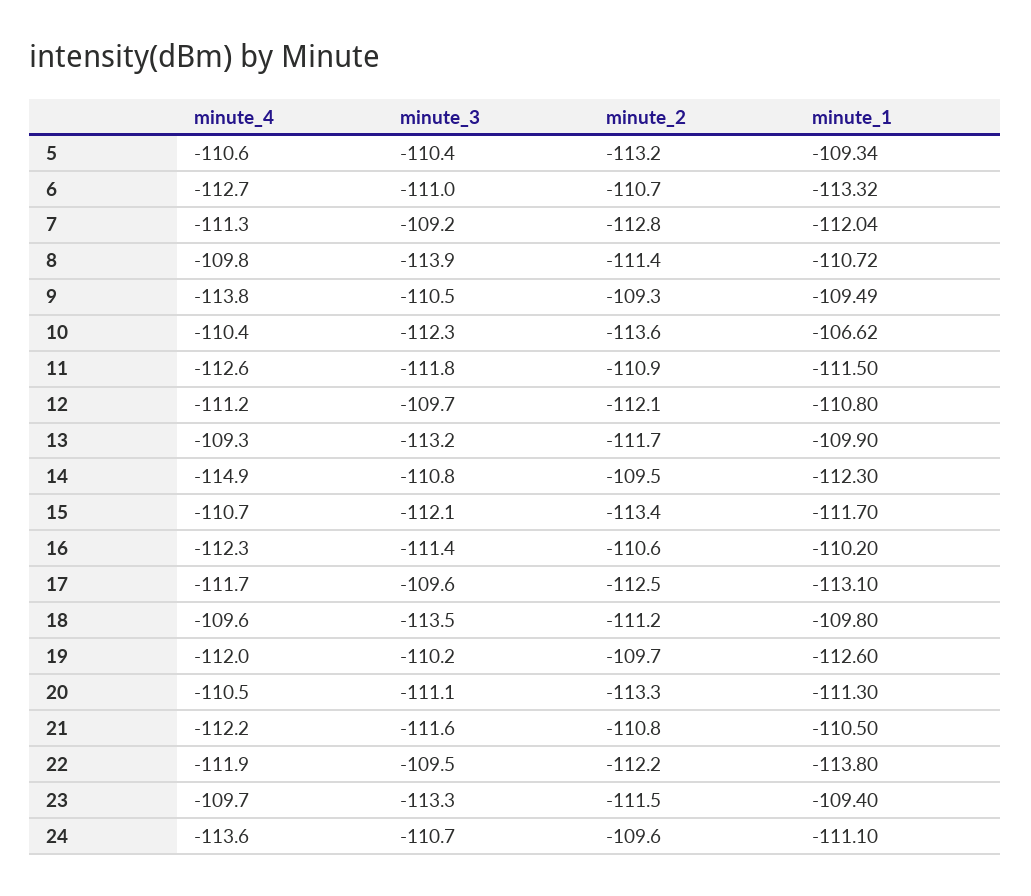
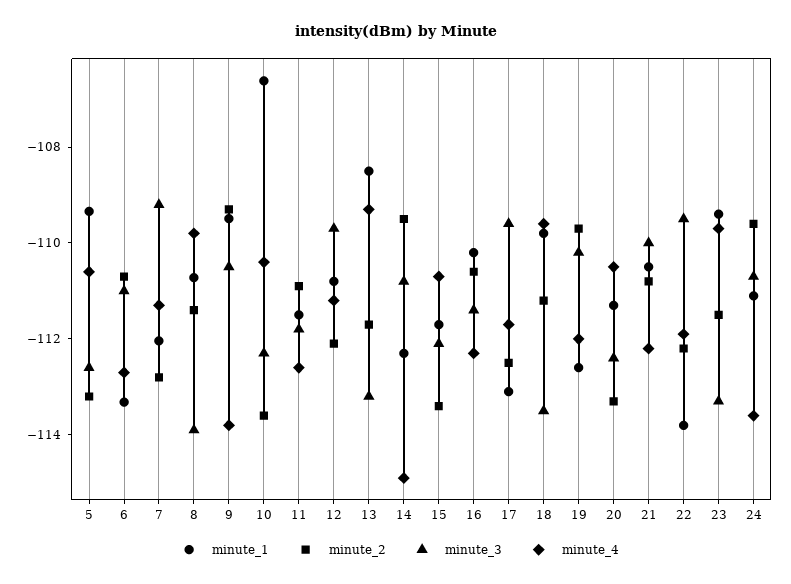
  {
    "minute_4": {
      "5": -110.6,
      "6": -112.7,
      "7": -111.3,
      "8": -109.8,
      "9": -113.8,
      "10": -110.4,
      "11": -112.6,
      "12": -111.2,
      "13": -109.3,
      "14": -114.9,
      "15": -110.7,
      "16": -112.3,
      "17": -111.7,
      "18": -109.6,
      "19": -112,
      "20": -110.5,
      "21": -112.2,
      "22": -111.9,
      "23": -109.7,
      "24": -113.6
    },
    "minute_3": {
-     "5": -110.4,
+     "5": -112.5,
      "6": -111,
      "7": -109.2,
      "8": -113.9,
      "9": -110.5,
      "10": -112.3,
      "11": -111.8,
      "12": -109.7,
      "13": -113.2,
      "14": -110.8,
      "15": -112.1,
      "16": -111.4,
      "17": -109.6,
      "18": -113.5,
      "19": -110.2,
-     "20": -111.1,
+     "20": -112.5,
-     "21": -111.6,
+     "21": -110,
      "22": -109.5,
      "23": -113.3,
      "24": -110.7
    },
    "minute_2": {
      "5": -113.2,
      "6": -110.7,
      "7": -112.8,
      "8": -111.4,
      "9": -109.3,
      "10": -113.6,
      "11": -110.9,
      "12": -112.1,
      "13": -111.7,
      "14": -109.5,
      "15": -113.4,
      "16": -110.6,
      "17": -112.5,
      "18": -111.2,
      "19": -109.7,
      "20": -113.3,
      "21": -110.8,
      "22": -112.2,
      "23": -111.5,
      "24": -109.6
    },
    "minute_1": {
      "5": -109.34,
      "6": -113.32,
      "7": -112.04,
      "8": -110.72,
      "9": -109.49,
      "10": -106.62,
      "11": -111.5,
      "12": -110.8,
-     "13": -109.9,
+     "13": -108.5,
      "14": -112.3,
      "15": -111.7,
      "16": -110.2,
      "17": -113.1,
      "18": -109.8,
      "19": -112.6,
      "20": -111.3,
      "21": -110.5,
      "22": -113.8,
      "23": -109.4,
      "24": -111.1
    }
  }

